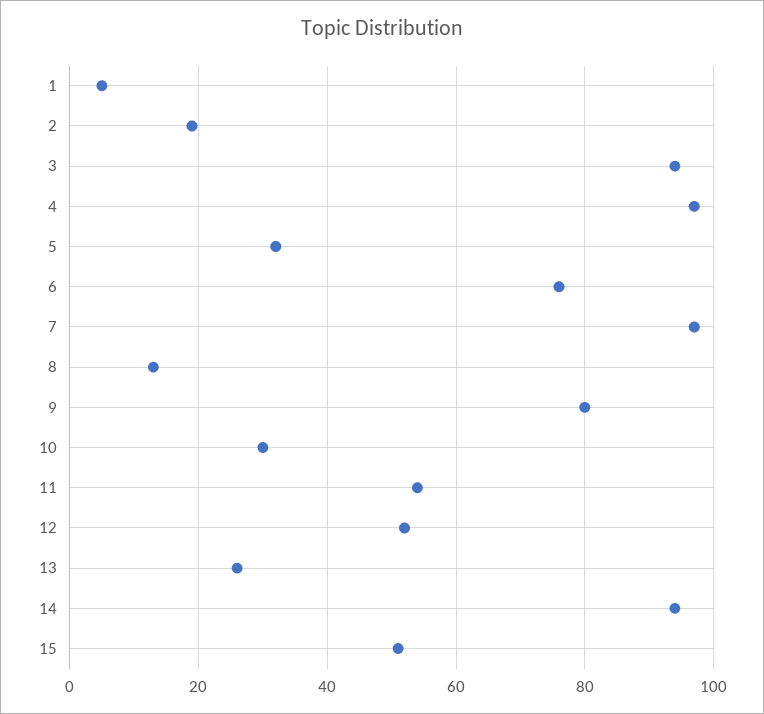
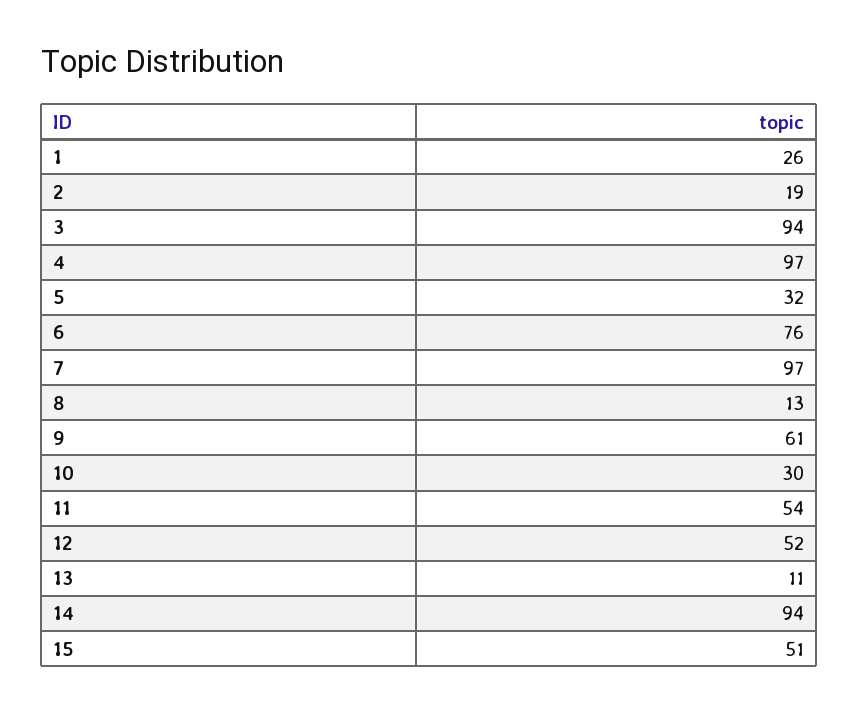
  {
-   "1": 5,
+   "1": 26,
    "2": 19,
    "3": 94,
    "4": 97,
    "5": 32,
    "6": 76,
    "7": 97,
    "8": 13,
-   "9": 80,
+   "9": 61,
    "10": 30,
    "11": 54,
    "12": 52,
-   "13": 25,
+   "13": 11,
    "14": 94,
    "15": 51
  }

